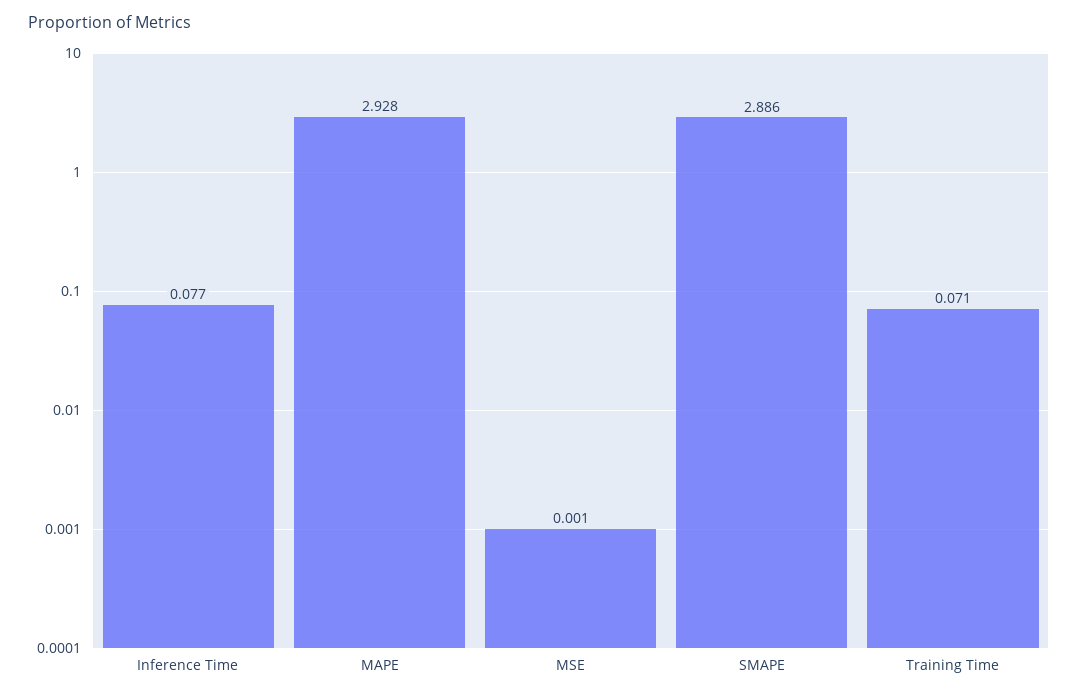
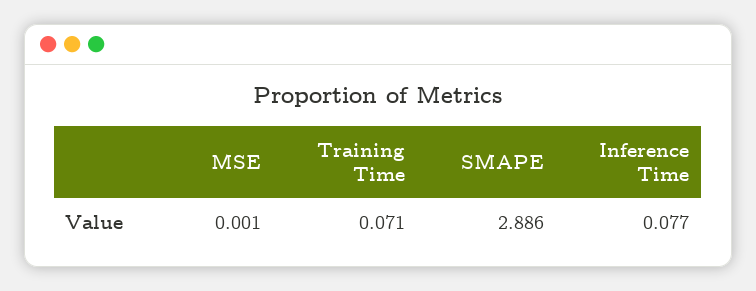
  {
    "Inference Time": 0.077,
-   "MAPE": 2.928,
    "MSE": 0.001,
    "SMAPE": 2.886,
    "Training Time": 0.071
  }

